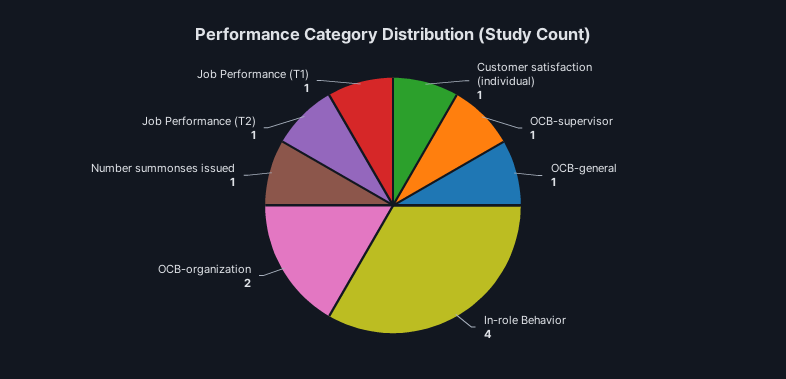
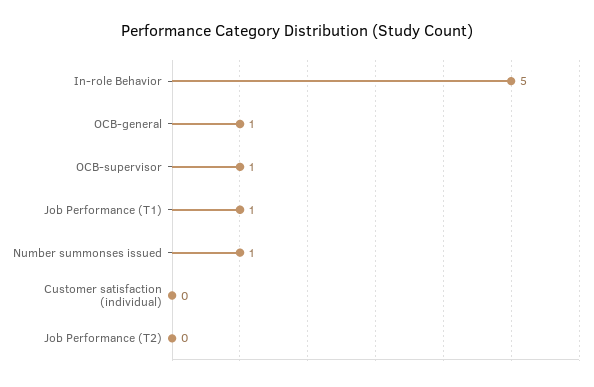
  {
-   "Customer satisfaction (individual)": 1,
+   "Customer satisfaction (individual)": 0,
    "OCB-supervisor": 1,
    "OCB-general": 1,
-   "In-role Behavior": 4,
+   "In-role Behavior": 5,
-   "OCB-organization": 2,
    "Number summonses issued": 1,
-   "Job Performance (T2)": 1,
+   "Job Performance (T2)": 0,
    "Job Performance (T1)": 1
  }

